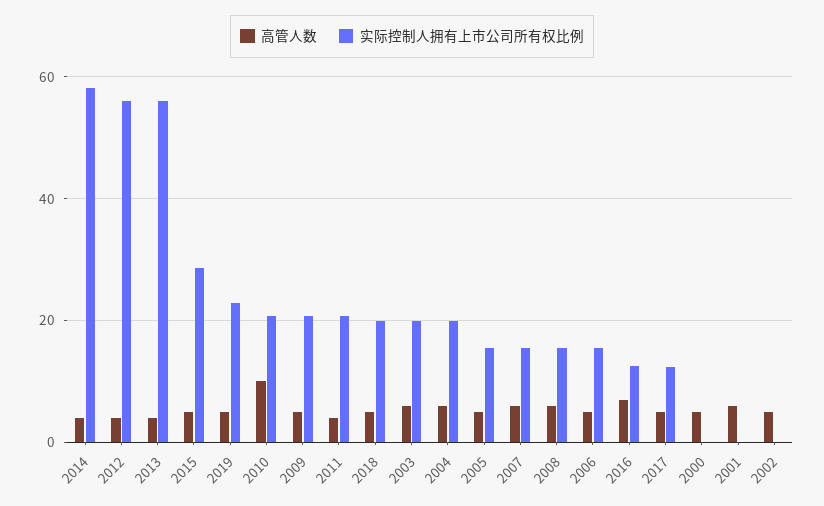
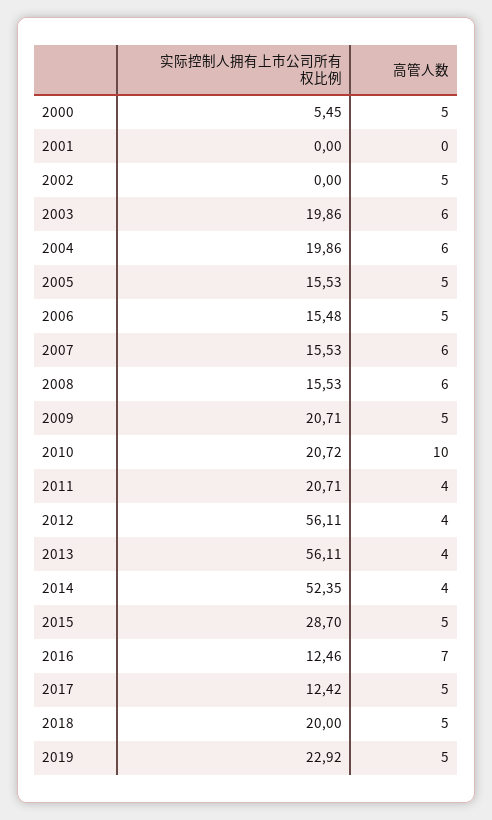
  {
    "高管人数": {
      "2014": 4,
      "2012": 4,
      "2013": 4,
      "2015": 5,
      "2019": 5,
      "2010": 10,
      "2009": 5,
      "2011": 4,
      "2018": 5,
      "2003": 6,
      "2004": 6,
      "2005": 5,
      "2007": 6,
      "2008": 6,
      "2006": 5,
      "2016": 7,
      "2017": 5,
      "2000": 5,
-     "2001": 6,
+     "2001": 0,
      "2002": 5
    },
    "实际控制人拥有上市公司所有权比例": {
-     "2014": 58,
+     "2014": 52.35,
      "2012": 56.11,
      "2013": 56.11,
      "2015": 28.7,
      "2019": 22.92,
      "2010": 20.72,
      "2009": 20.71,
      "2011": 20.71,
      "2018": 20,
      "2003": 19.86,
      "2004": 19.86,
      "2005": 15.53,
      "2007": 15.53,
      "2008": 15.53,
      "2006": 15.48,
      "2016": 12.46,
      "2017": 12.42,
-     "2000": 0,
+     "2000": 5.45,
      "2001": 0,
      "2002": 0
    }
  }

